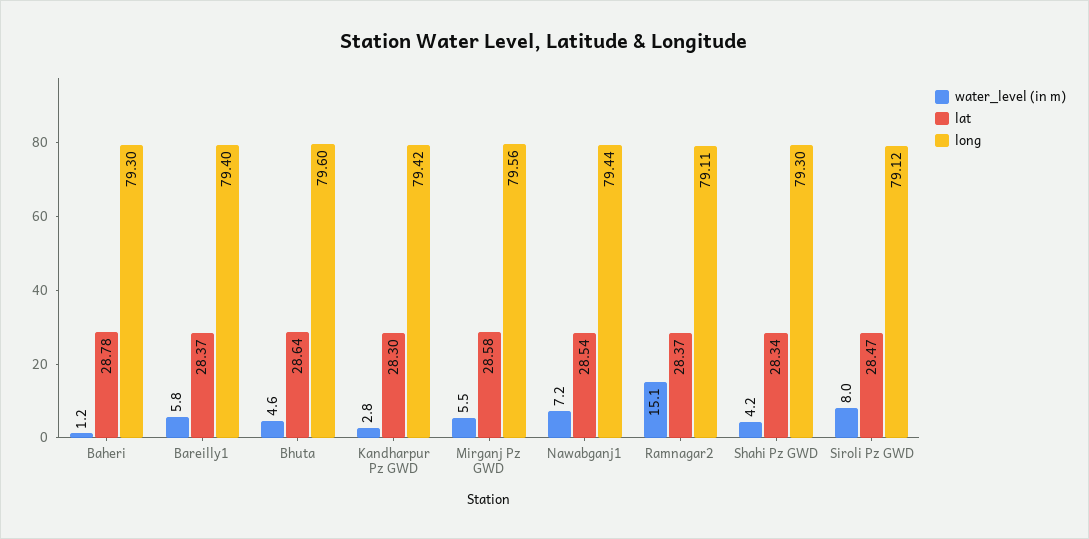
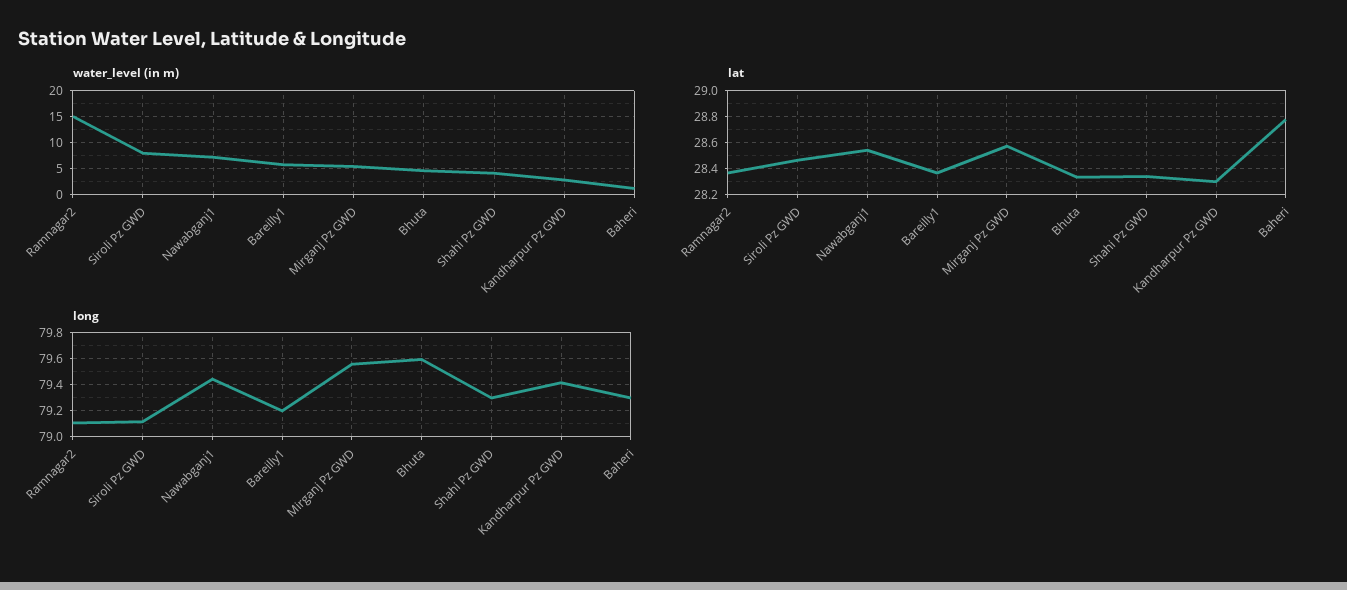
  {
    "water_level (in m)": {
      "Baheri": 1.2,
      "Bareilly1": 5.8,
      "Bhuta": 4.6,
      "Kandharpur Pz GWD": 2.8,
      "Mirganj Pz GWD": 5.5,
      "Nawabganj1": 7.2,
      "Ramnagar2": 15.1,
      "Shahi Pz GWD": 4.2,
      "Siroli Pz GWD": 8
    },
    "lat": {
      "Baheri": 28.78,
      "Bareilly1": 28.37,
-     "Bhuta": 28.64,
+     "Bhuta": 28.35,
      "Kandharpur Pz GWD": 28.3,
      "Mirganj Pz GWD": 28.58,
      "Nawabganj1": 28.54,
      "Ramnagar2": 28.37,
      "Shahi Pz GWD": 28.34,
      "Siroli Pz GWD": 28.47
    },
    "long": {
      "Baheri": 79.3,
-     "Bareilly1": 79.4,
+     "Bareilly1": 79.2,
      "Bhuta": 79.6,
      "Kandharpur Pz GWD": 79.42,
      "Mirganj Pz GWD": 79.56,
      "Nawabganj1": 79.44,
      "Ramnagar2": 79.11,
      "Shahi Pz GWD": 79.3,
      "Siroli Pz GWD": 79.12
    }
  }

